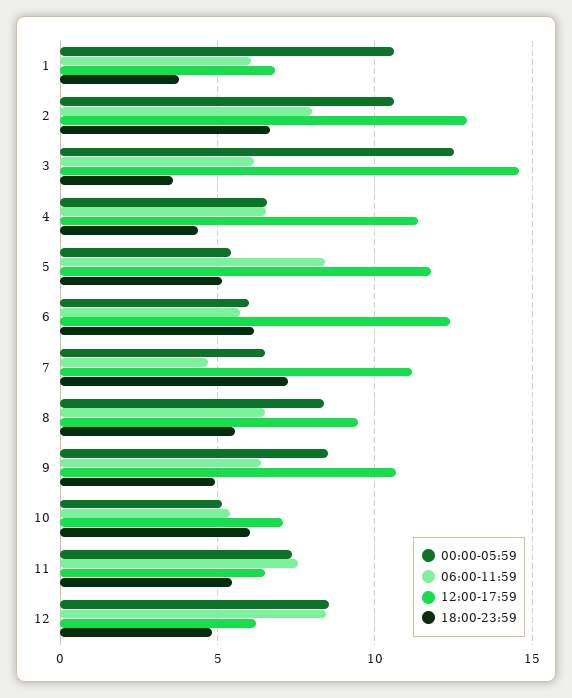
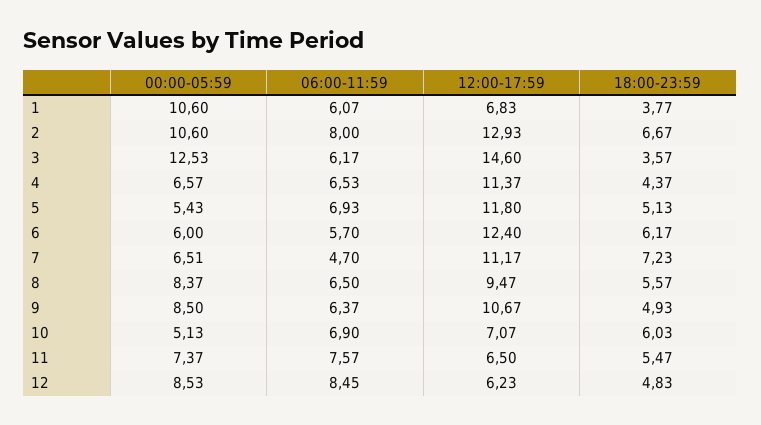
  {
    "00:00-05:59": {
      "1": 10.6,
      "2": 10.6,
      "3": 12.53,
      "4": 6.57,
      "5": 5.43,
      "6": 6,
      "7": 6.51,
      "8": 8.37,
      "9": 8.5,
      "10": 5.13,
      "11": 7.37,
      "12": 8.53
    },
    "06:00-11:59": {
      "1": 6.07,
      "2": 8,
      "3": 6.17,
      "4": 6.53,
-     "5": 8.5,
+     "5": 6.93,
      "6": 5.7,
      "7": 4.7,
      "8": 6.5,
      "9": 6.37,
-     "10": 5.5,
+     "10": 6.9,
      "11": 7.57,
      "12": 8.45
    },
    "12:00-17:59": {
      "1": 6.83,
      "2": 12.93,
      "3": 14.6,
      "4": 11.37,
      "5": 11.8,
      "6": 12.4,
      "7": 11.17,
      "8": 9.47,
      "9": 10.67,
      "10": 7.07,
      "11": 6.5,
      "12": 6.23
    },
    "18:00-23:59": {
      "1": 3.77,
      "2": 6.67,
      "3": 3.57,
      "4": 4.37,
      "5": 5.13,
      "6": 6.17,
      "7": 7.23,
      "8": 5.57,
      "9": 4.93,
      "10": 6.03,
      "11": 5.47,
      "12": 4.83
    }
  }

